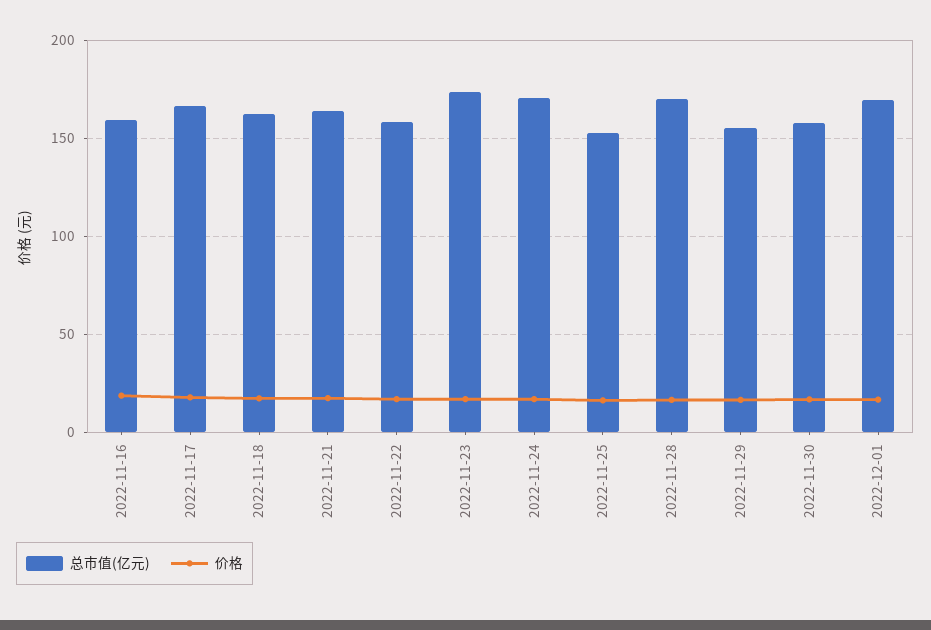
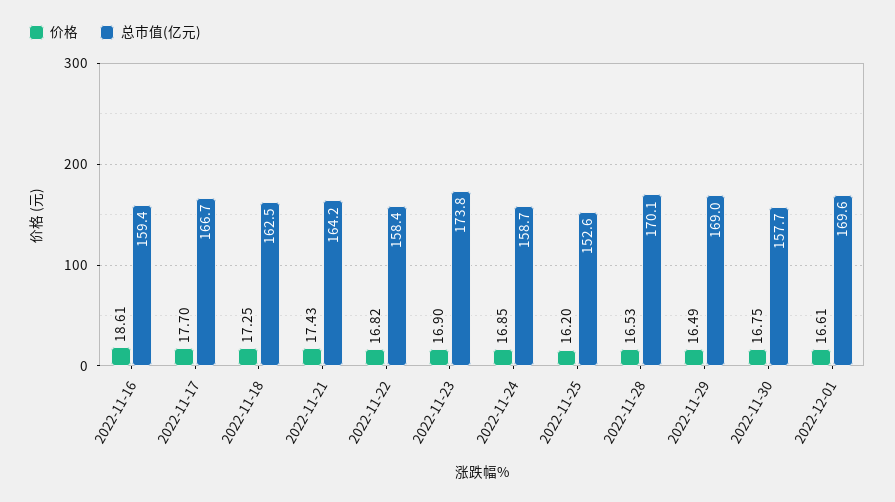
  {
    "总市值(亿元)": {
      "2022-11-16": 159.4,
      "2022-11-17": 166.7,
      "2022-11-18": 162.5,
      "2022-11-21": 164.2,
      "2022-11-22": 158.4,
      "2022-11-23": 173.8,
-     "2022-11-24": 170,
+     "2022-11-24": 158.7,
      "2022-11-25": 152.6,
      "2022-11-28": 170.1,
-     "2022-11-29": 155,
+     "2022-11-29": 169,
      "2022-11-30": 157.7,
      "2022-12-01": 169.6
    },
    "价格": {
      "2022-11-16": 18.61,
      "2022-11-17": 17.7,
      "2022-11-18": 17.25,
      "2022-11-21": 17.43,
      "2022-11-22": 16.82,
      "2022-11-23": 16.9,
      "2022-11-24": 16.85,
      "2022-11-25": 16.2,
      "2022-11-28": 16.53,
      "2022-11-29": 16.49,
      "2022-11-30": 16.75,
      "2022-12-01": 16.61
    }
  }

